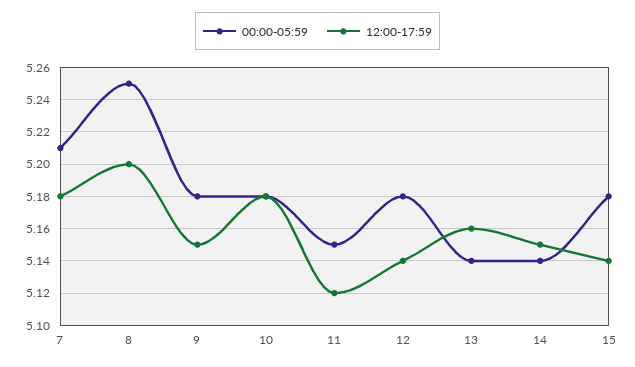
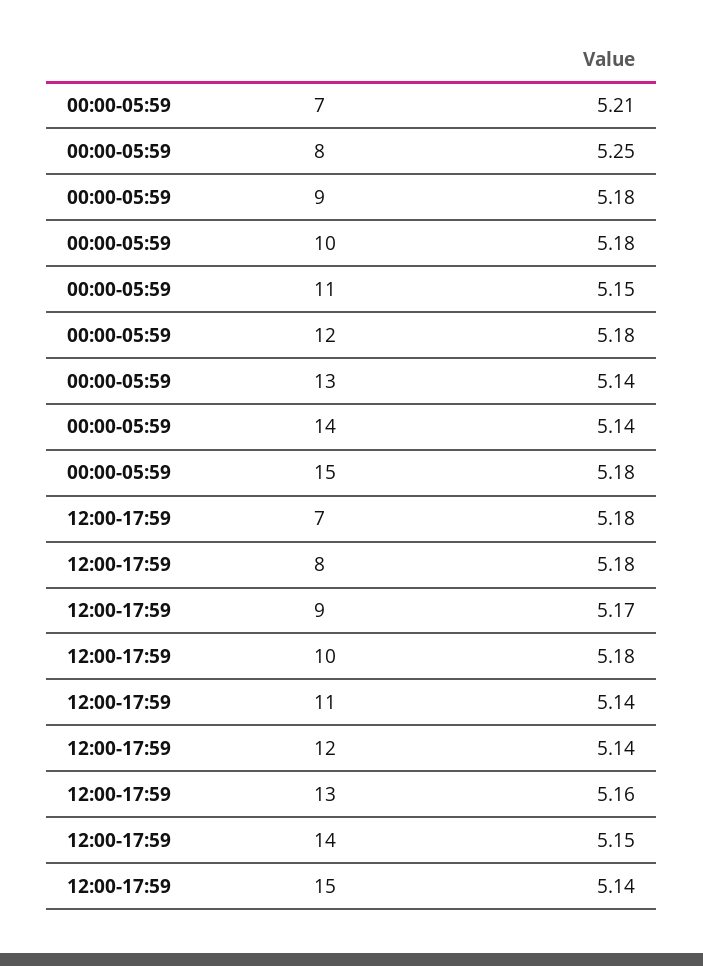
  {
    "00:00-05:59": {
      "7": 5.21,
      "8": 5.25,
      "9": 5.18,
      "10": 5.18,
      "11": 5.15,
      "12": 5.18,
      "13": 5.14,
      "14": 5.14,
      "15": 5.18
    },
    "12:00-17:59": {
      "7": 5.18,
-     "8": 5.2,
+     "8": 5.18,
-     "9": 5.15,
+     "9": 5.17,
      "10": 5.18,
-     "11": 5.12,
+     "11": 5.14,
      "12": 5.14,
      "13": 5.16,
      "14": 5.15,
      "15": 5.14
    }
  }

